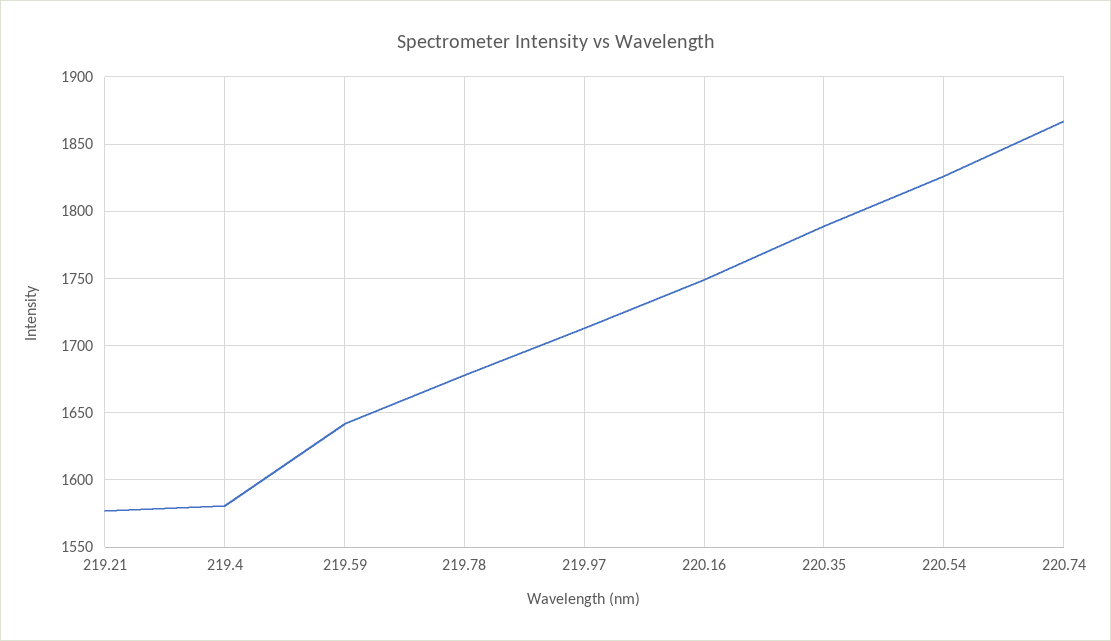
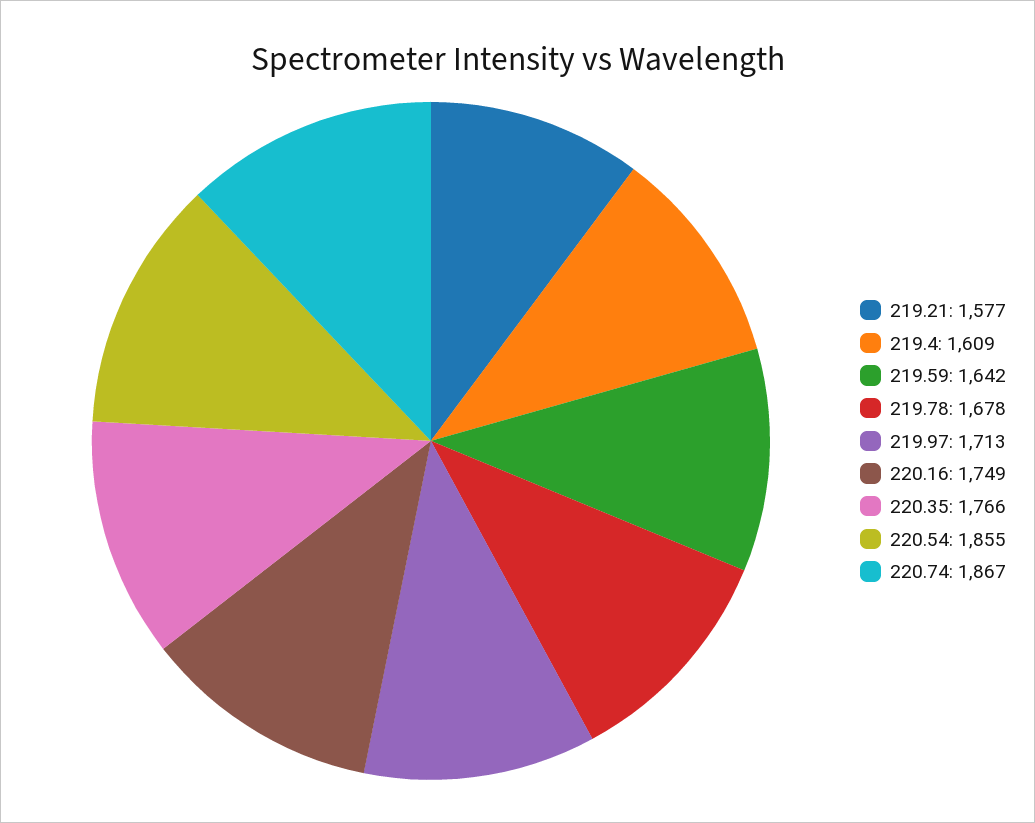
  {
    "219.21": 1577,
-   "219.4": 1580,
+   "219.4": 1609,
    "219.59": 1642,
    "219.78": 1678,
    "219.97": 1713,
    "220.16": 1749,
-   "220.35": 1790,
+   "220.35": 1766,
-   "220.54": 1825,
+   "220.54": 1855,
    "220.74": 1867
  }

